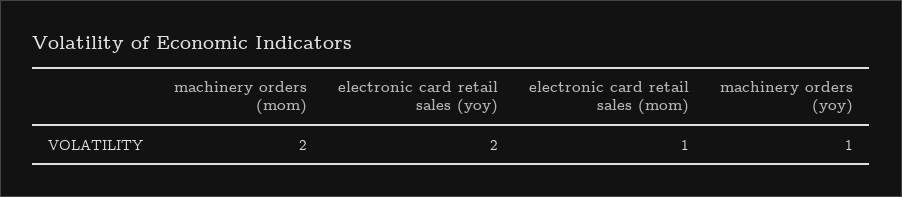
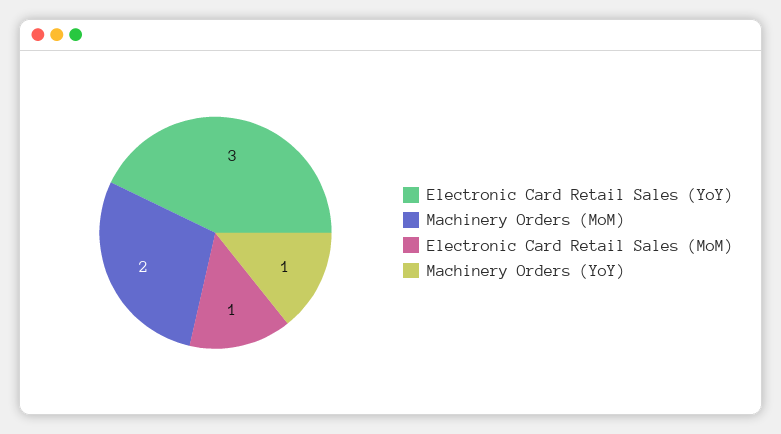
  {
    "machinery orders (mom)": 2,
-   "electronic card retail sales (yoy)": 2,
+   "electronic card retail sales (yoy)": 3,
    "electronic card retail sales (mom)": 1,
    "machinery orders (yoy)": 1
  }

